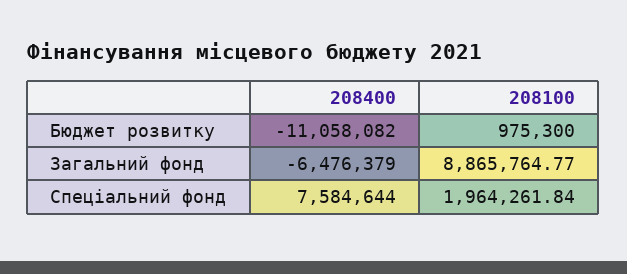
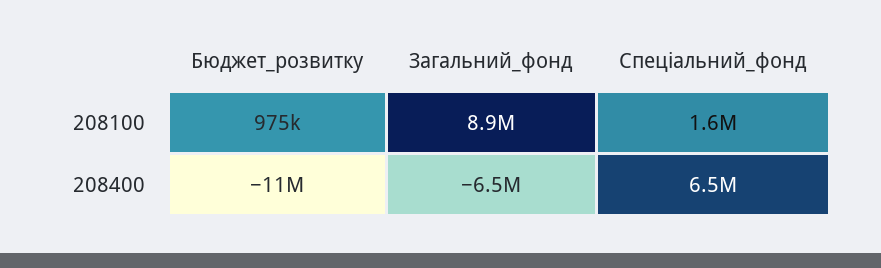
  {
    "208400": {
      "Бюджет розвитку": -11058082,
      "Загальний фонд": -6476379,
-     "Спеціальний фонд": 7584644
+     "Спеціальний фонд": 6500000
    },
    "208100": {
      "Бюджет розвитку": 975300,
      "Загальний фонд": 8865764.77,
-     "Спеціальний фонд": 1964261.84
+     "Спеціальний фонд": 1600000
    }
  }

